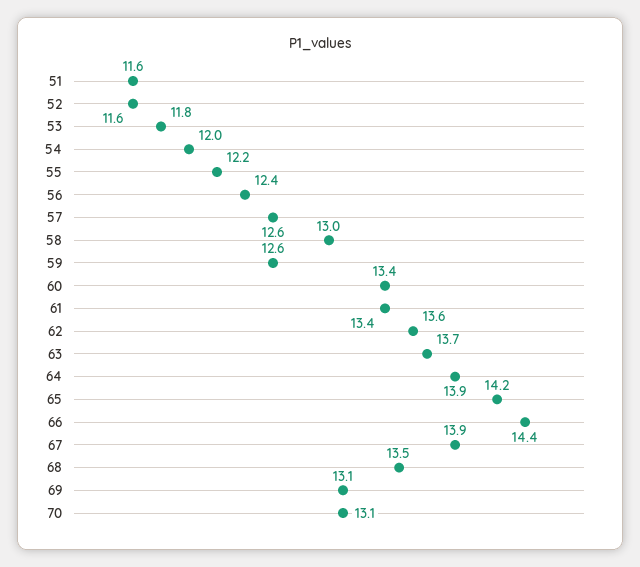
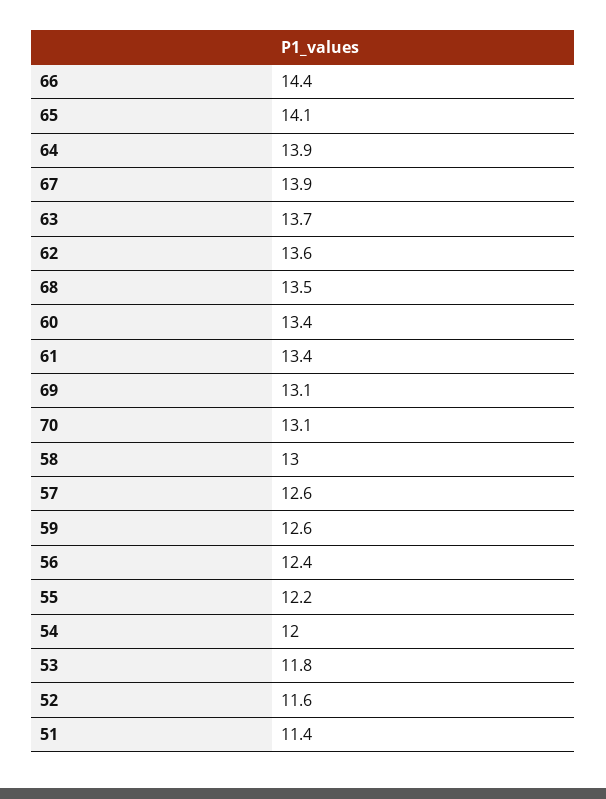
  {
-   "51": 11.6,
+   "51": 11.4,
    "52": 11.6,
    "53": 11.8,
    "54": 12,
    "55": 12.2,
    "56": 12.4,
    "57": 12.6,
    "58": 13,
    "59": 12.6,
    "60": 13.4,
    "61": 13.4,
    "62": 13.6,
    "63": 13.7,
    "64": 13.9,
-   "65": 14.2,
+   "65": 14.1,
    "66": 14.4,
    "67": 13.9,
    "68": 13.5,
    "69": 13.1,
    "70": 13.1
  }

